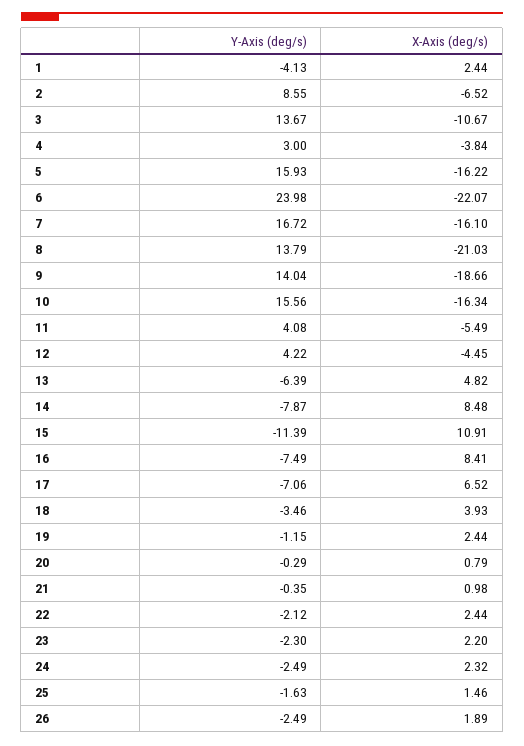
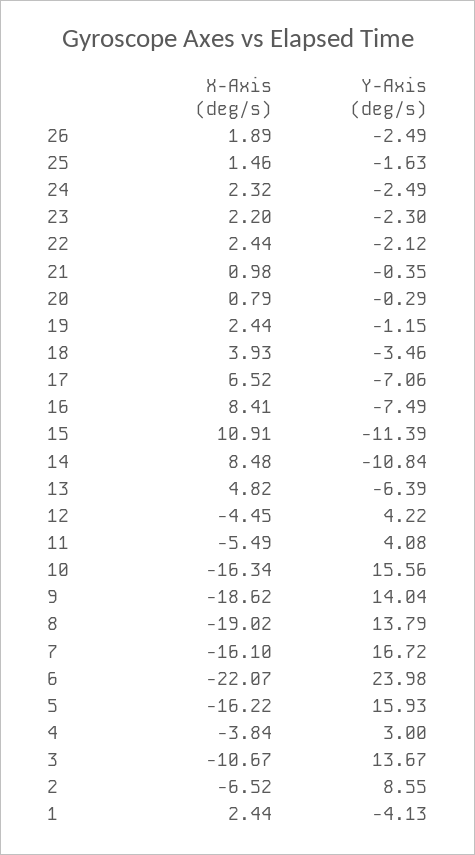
  {
    "Y-Axis (deg/s)": {
      "1": -4.13,
      "2": 8.55,
      "3": 13.67,
      "4": 3,
      "5": 15.93,
      "6": 23.98,
      "7": 16.72,
      "8": 13.79,
      "9": 14.04,
      "10": 15.56,
      "11": 4.08,
      "12": 4.22,
      "13": -6.39,
-     "14": -7.87,
+     "14": -10.84,
      "15": -11.39,
      "16": -7.49,
      "17": -7.06,
      "18": -3.46,
      "19": -1.15,
      "20": -0.29,
      "21": -0.35,
      "22": -2.12,
      "23": -2.3,
      "24": -2.49,
      "25": -1.63,
      "26": -2.49
    },
    "X-Axis (deg/s)": {
      "1": 2.44,
      "2": -6.52,
      "3": -10.67,
      "4": -3.84,
      "5": -16.22,
      "6": -22.07,
      "7": -16.1,
-     "8": -21.03,
+     "8": -19.02,
-     "9": -18.66,
+     "9": -18.62,
      "10": -16.34,
      "11": -5.49,
      "12": -4.45,
      "13": 4.82,
      "14": 8.48,
      "15": 10.91,
      "16": 8.41,
      "17": 6.52,
      "18": 3.93,
      "19": 2.44,
      "20": 0.79,
      "21": 0.98,
      "22": 2.44,
      "23": 2.2,
      "24": 2.32,
      "25": 1.46,
      "26": 1.89
    }
  }

